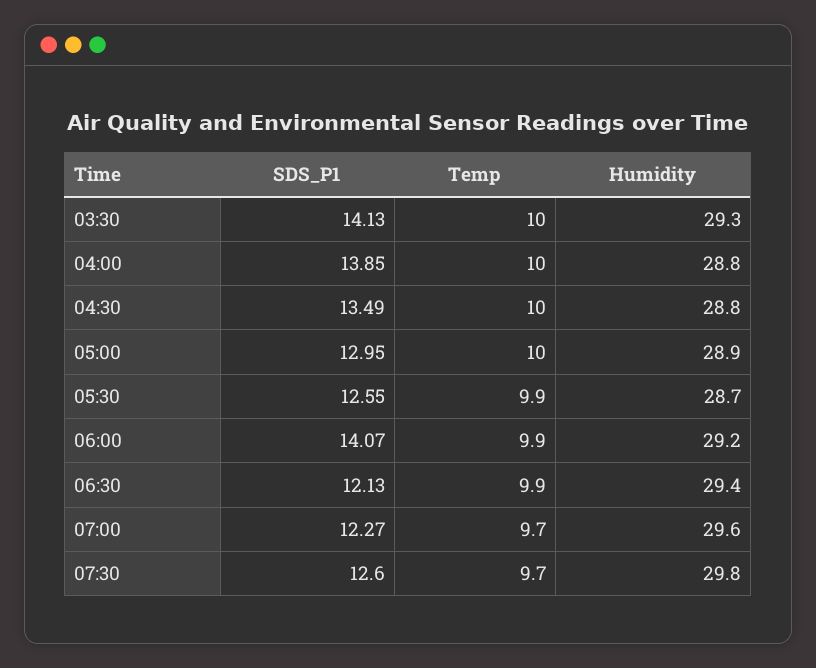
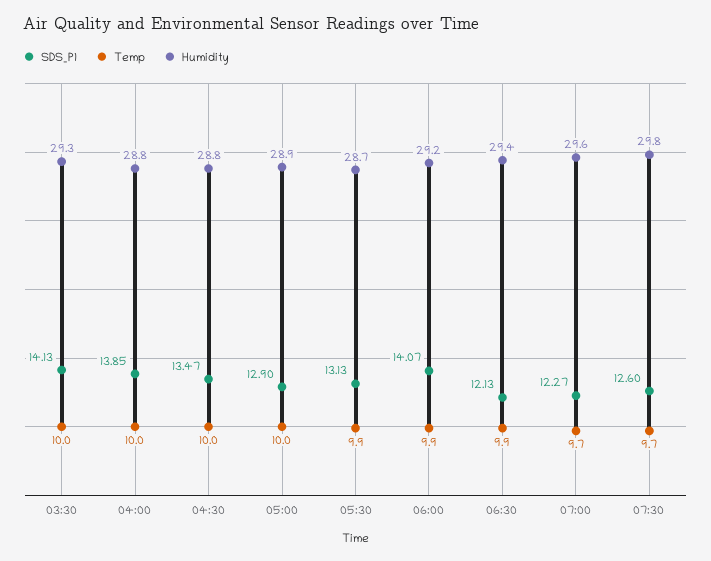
  {
    "SDS_P1": {
      "03:30": 14.13,
      "04:00": 13.85,
-     "04:30": 13.49,
+     "04:30": 13.47,
-     "05:00": 12.95,
+     "05:00": 12.9,
-     "05:30": 12.55,
+     "05:30": 13.13,
      "06:00": 14.07,
      "06:30": 12.13,
      "07:00": 12.27,
      "07:30": 12.6
    },
    "Temp": {
      "03:30": 10,
      "04:00": 10,
      "04:30": 10,
      "05:00": 10,
      "05:30": 9.9,
      "06:00": 9.9,
      "06:30": 9.9,
      "07:00": 9.7,
      "07:30": 9.7
    },
    "Humidity": {
      "03:30": 29.3,
      "04:00": 28.8,
      "04:30": 28.8,
      "05:00": 28.9,
      "05:30": 28.7,
      "06:00": 29.2,
      "06:30": 29.4,
      "07:00": 29.6,
      "07:30": 29.8
    }
  }

